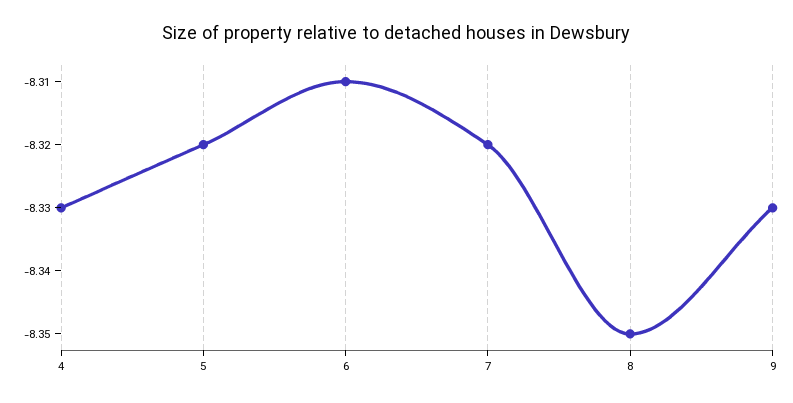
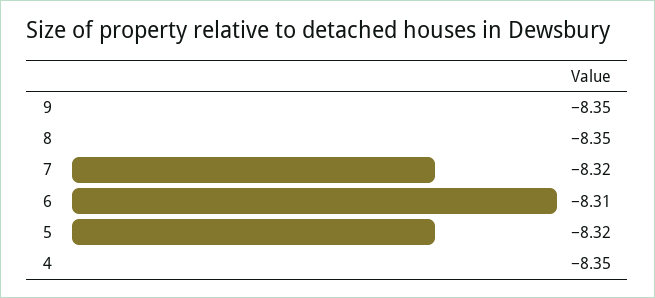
  {
-   "4": -8.33,
+   "4": -8.35,
    "5": -8.32,
    "6": -8.31,
    "7": -8.32,
    "8": -8.35,
-   "9": -8.33
+   "9": -8.35
  }

